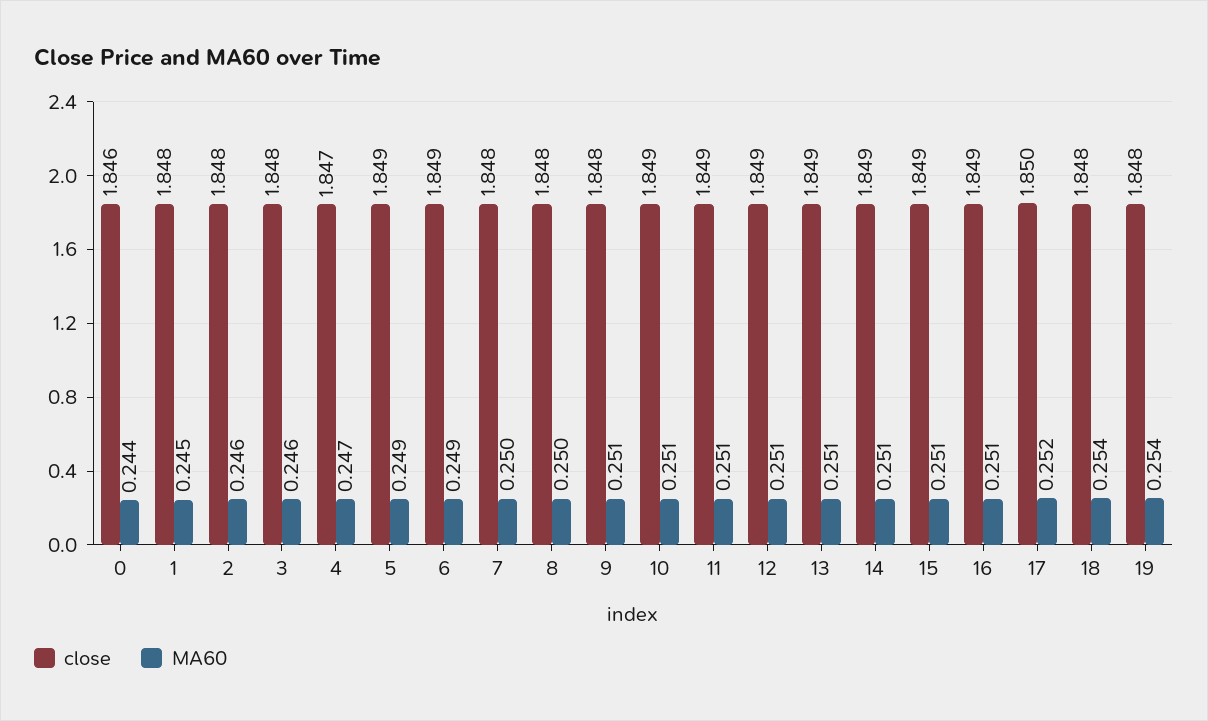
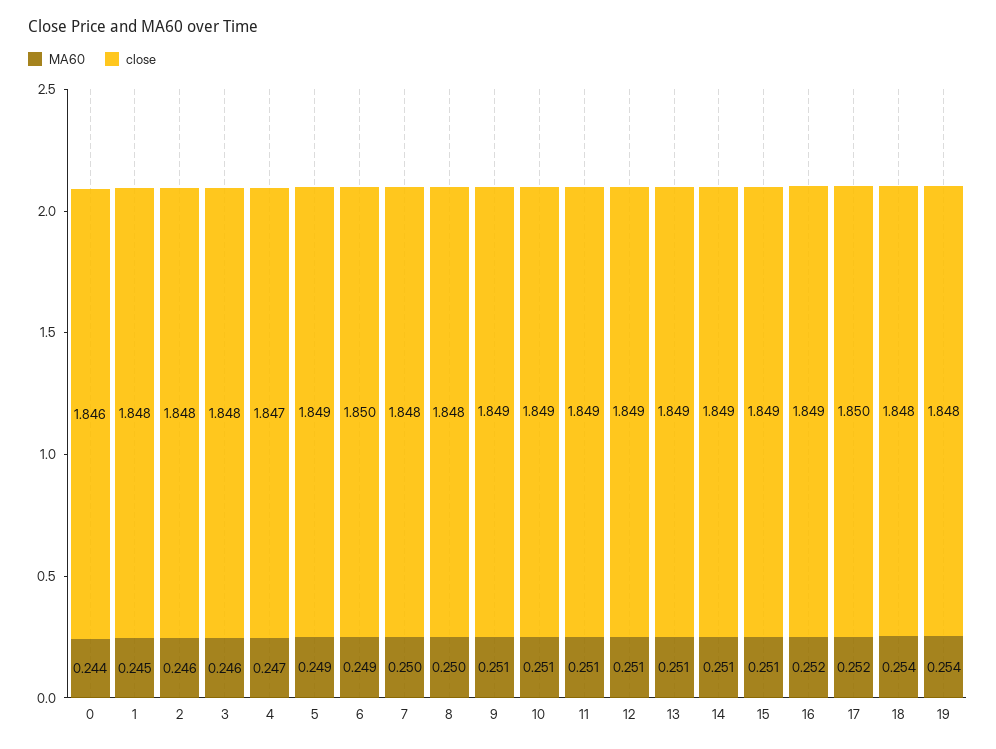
  {
    "close": {
      "0": 1.846,
      "1": 1.848,
      "2": 1.848,
      "3": 1.848,
      "4": 1.847,
      "5": 1.849,
-     "6": 1.849,
+     "6": 1.85,
      "7": 1.848,
      "8": 1.848,
-     "9": 1.848,
+     "9": 1.849,
      "10": 1.849,
      "11": 1.849,
      "12": 1.849,
      "13": 1.849,
      "14": 1.849,
      "15": 1.849,
      "16": 1.849,
      "17": 1.85,
      "18": 1.848,
      "19": 1.848
    },
    "MA60": {
      "0": 0.244,
      "1": 0.245,
      "2": 0.246,
      "3": 0.246,
      "4": 0.247,
      "5": 0.249,
      "6": 0.249,
      "7": 0.25,
      "8": 0.25,
      "9": 0.251,
      "10": 0.251,
      "11": 0.251,
      "12": 0.251,
      "13": 0.251,
      "14": 0.251,
      "15": 0.251,
-     "16": 0.251,
+     "16": 0.252,
      "17": 0.252,
      "18": 0.254,
      "19": 0.254
    }
  }

